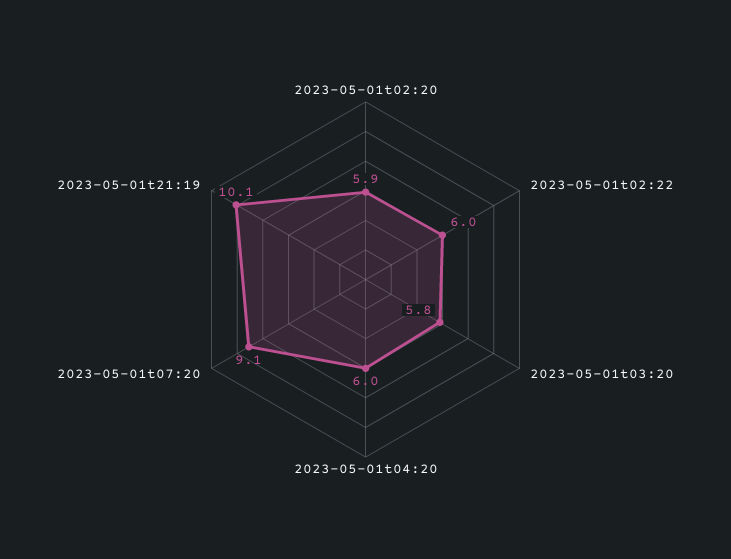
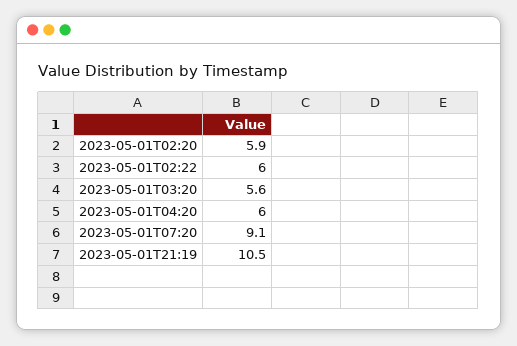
  {
    "2023-05-01t02:20": 5.9,
    "2023-05-01t02:22": 6,
-   "2023-05-01t03:20": 5.8,
+   "2023-05-01t03:20": 5.6,
    "2023-05-01t04:20": 6,
    "2023-05-01t07:20": 9.1,
-   "2023-05-01t21:19": 10.1
+   "2023-05-01t21:19": 10.5
  }

